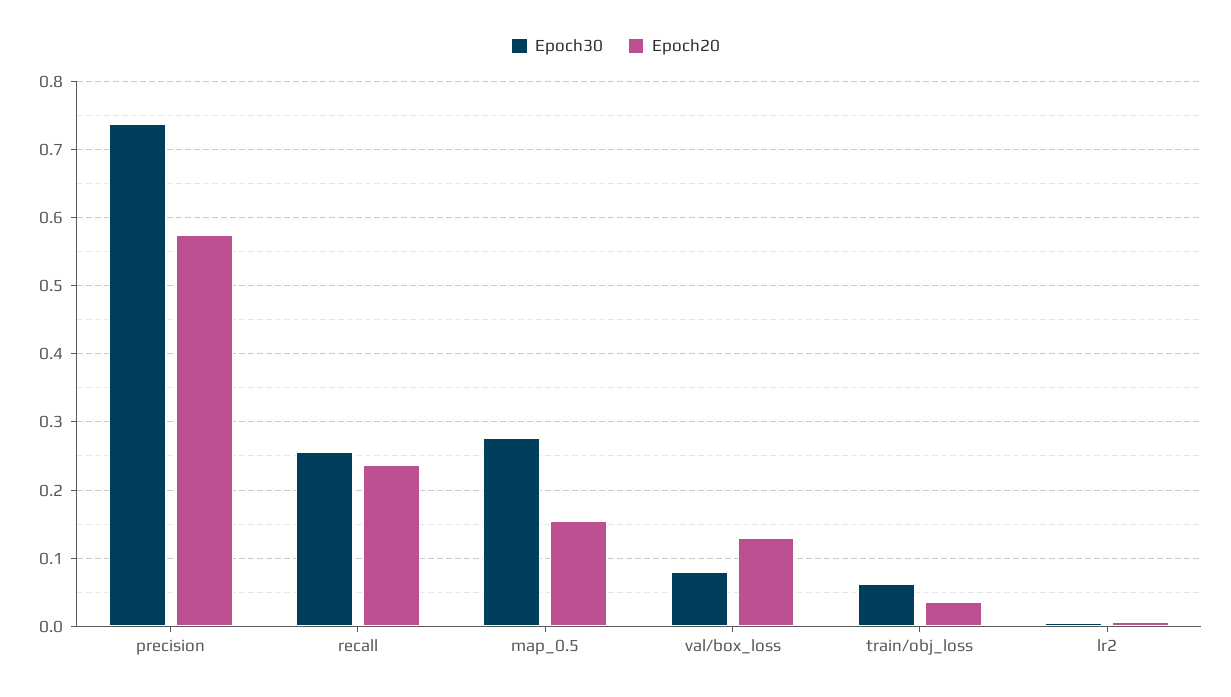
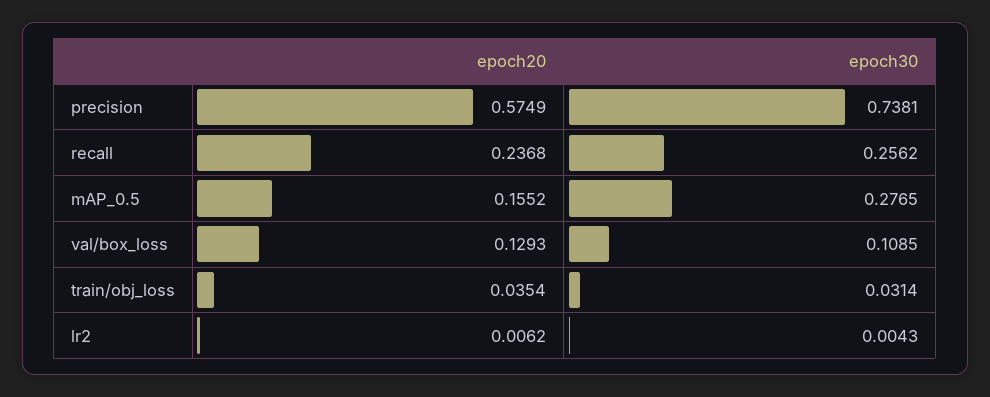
  {
    "Epoch30": {
      "precision": 0.7381,
      "recall": 0.2562,
      "map_0.5": 0.2765,
-     "val/box_loss": 0.08,
+     "val/box_loss": 0.1085,
-     "train/obj_loss": 0.06,
+     "train/obj_loss": 0.0314,
      "lr2": 0.0043
    },
    "Epoch20": {
      "precision": 0.5749,
      "recall": 0.2368,
      "map_0.5": 0.1552,
      "val/box_loss": 0.1293,
      "train/obj_loss": 0.0354,
      "lr2": 0.0062
    }
  }

